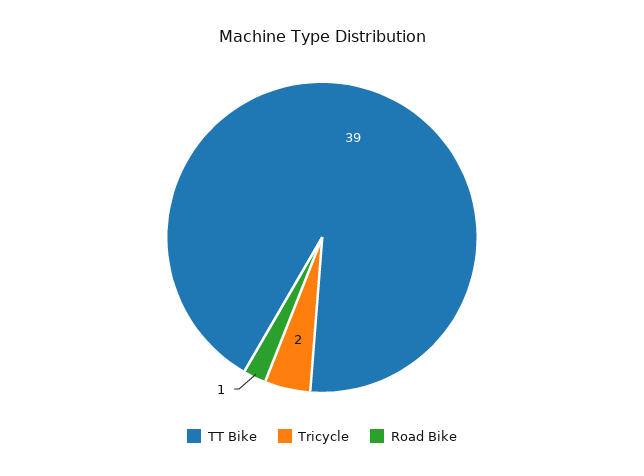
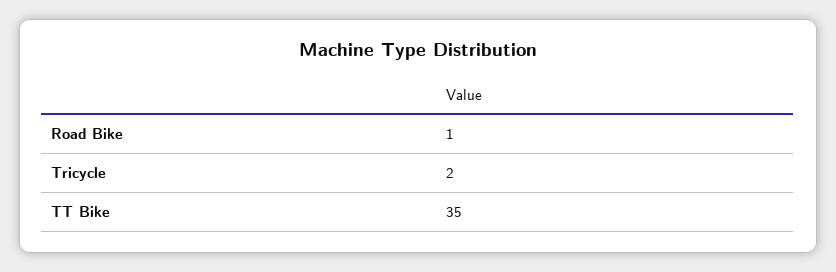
  {
-   "TT Bike": 39,
+   "TT Bike": 35,
    "Tricycle": 2,
    "Road Bike": 1
  }

